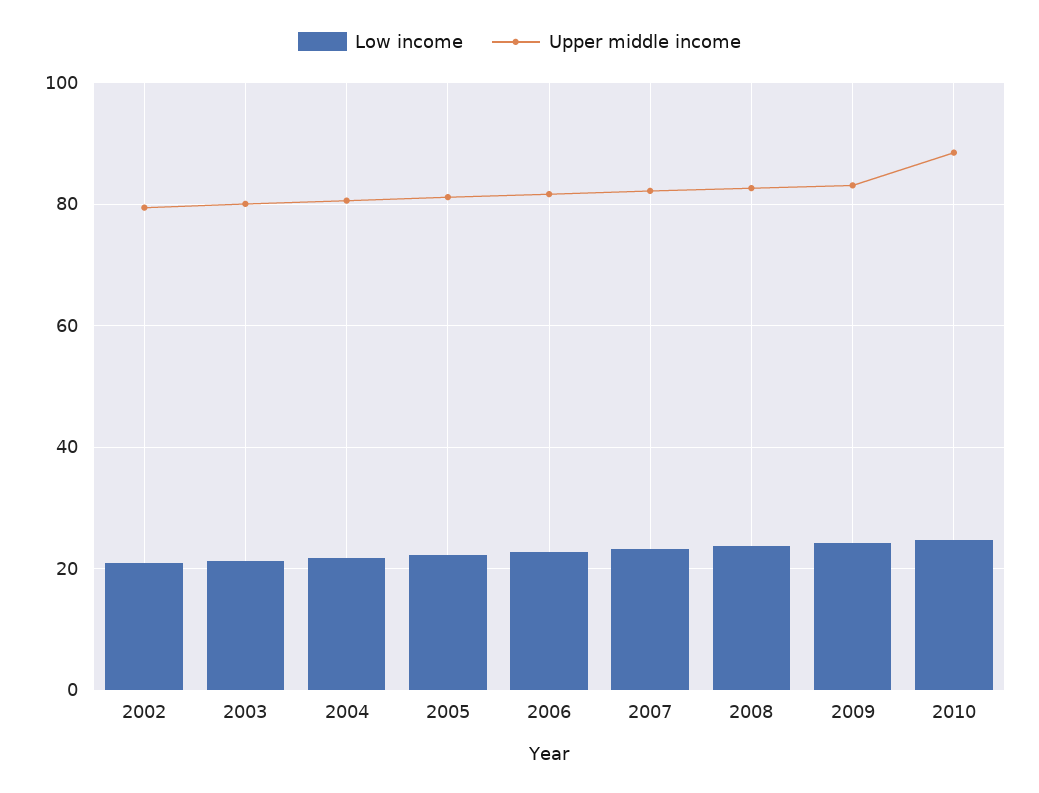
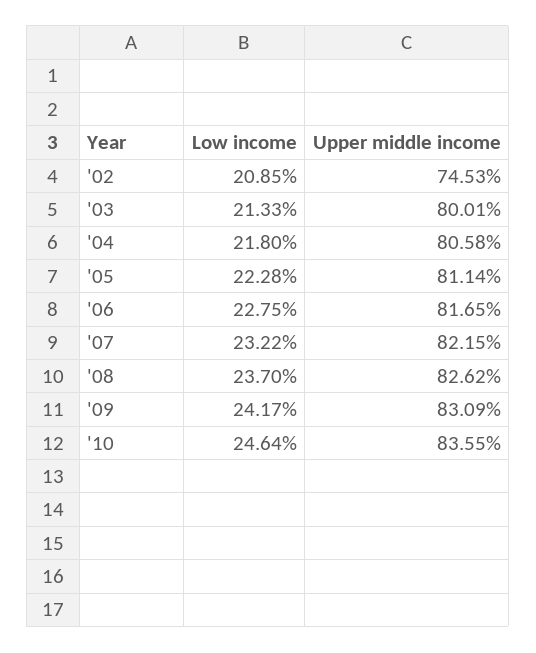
  {
    "Low income": {
      "2002": 20.85,
      "2003": 21.33,
      "2004": 21.8,
      "2005": 22.28,
      "2006": 22.75,
      "2007": 23.22,
      "2008": 23.7,
      "2009": 24.17,
      "2010": 24.64
    },
    "Upper middle income": {
-     "2002": 80,
+     "2002": 74.53,
      "2003": 80.01,
      "2004": 80.58,
      "2005": 81.14,
      "2006": 81.65,
      "2007": 82.15,
      "2008": 82.62,
      "2009": 83.09,
-     "2010": 88
+     "2010": 83.55
    }
  }

